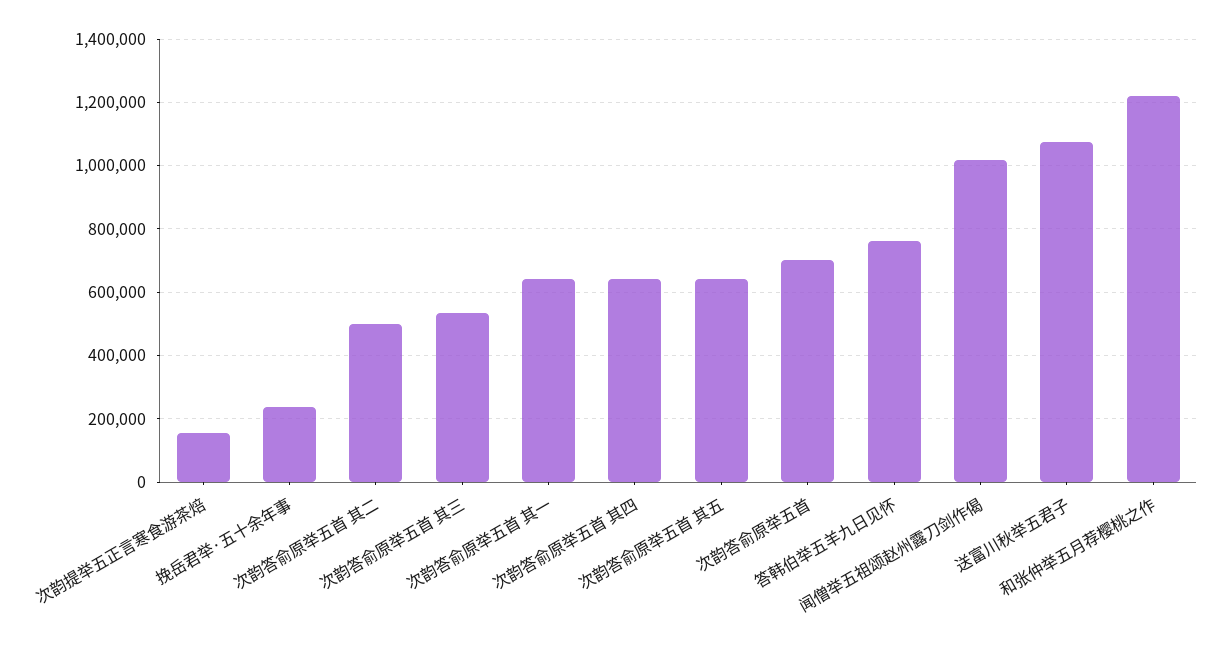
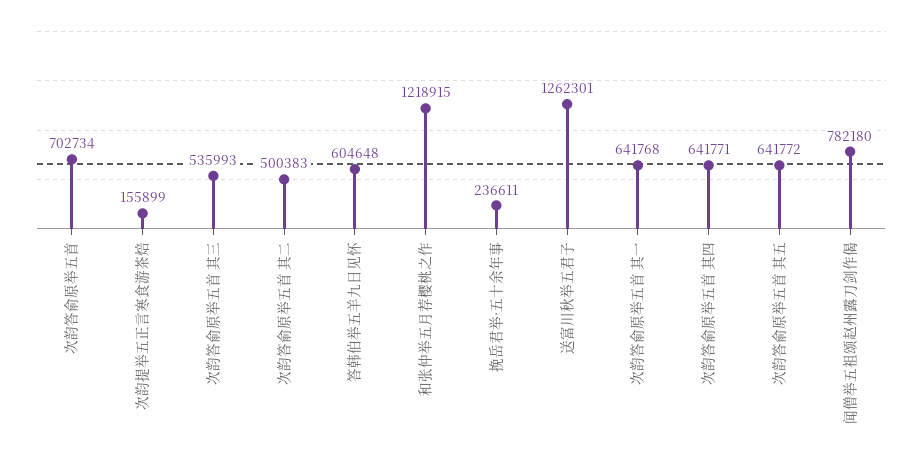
  {
    "次韵提举五正言寒食游茶焙": 155899,
    "挽岳君举·五十余年事": 236611,
    "次韵答俞原举五首 其二": 500383,
    "次韵答俞原举五首 其三": 535993,
    "次韵答俞原举五首 其一": 641768,
    "次韵答俞原举五首 其四": 641771,
    "次韵答俞原举五首 其五": 641772,
    "次韵答俞原举五首": 702734,
-   "答韩伯举五羊九日见怀": 760000,
+   "答韩伯举五羊九日见怀": 604648,
-   "闻僧举五祖颂赵州露刀剑作偈": 1020000,
+   "闻僧举五祖颂赵州露刀剑作偈": 782180,
-   "送富川秋举五君子": 1080000,
+   "送富川秋举五君子": 1262301,
    "和张仲举五月荐樱桃之作": 1218915
  }

